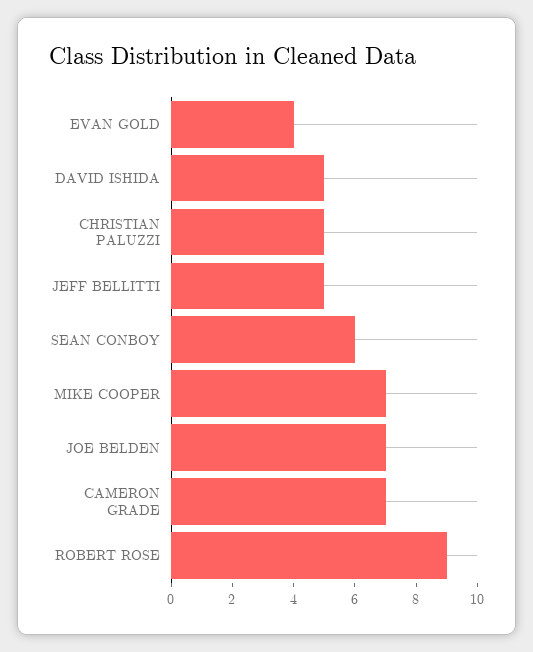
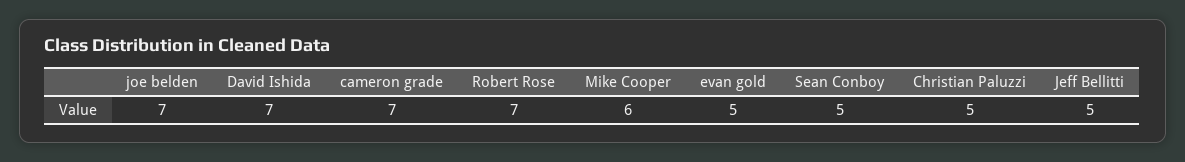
  {
-   "EVAN GOLD": 4,
+   "EVAN GOLD": 5,
-   "DAVID ISHIDA": 5,
+   "DAVID ISHIDA": 7,
    "CHRISTIAN PALUZZI": 5,
    "JEFF BELLITTI": 5,
-   "SEAN CONBOY": 6,
+   "SEAN CONBOY": 5,
-   "MIKE COOPER": 7,
+   "MIKE COOPER": 6,
    "JOE BELDEN": 7,
    "CAMERON GRADE": 7,
-   "ROBERT ROSE": 9
+   "ROBERT ROSE": 7
  }

